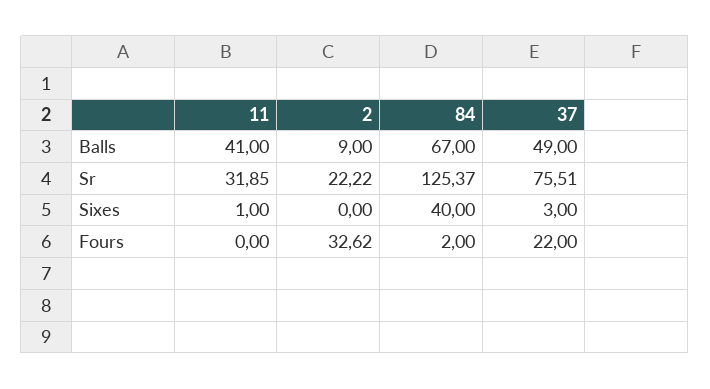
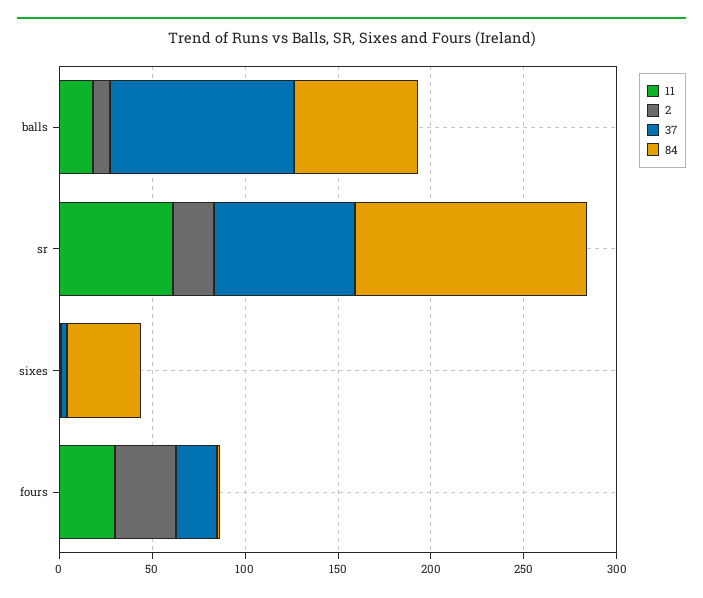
  {
    "11": {
-     "Balls": 41,
+     "Balls": 20,
-     "Sr": 31.85,
+     "Sr": 60,
      "Sixes": 1,
-     "Fours": 0
+     "Fours": 30
    },
    "2": {
      "Balls": 9,
      "Sr": 22.22,
      "Sixes": 0,
      "Fours": 32.62
    },
    "84": {
      "Balls": 67,
      "Sr": 125.37,
      "Sixes": 40,
      "Fours": 2
    },
    "37": {
-     "Balls": 49,
+     "Balls": 100,
      "Sr": 75.51,
      "Sixes": 3,
      "Fours": 22
    }
  }

